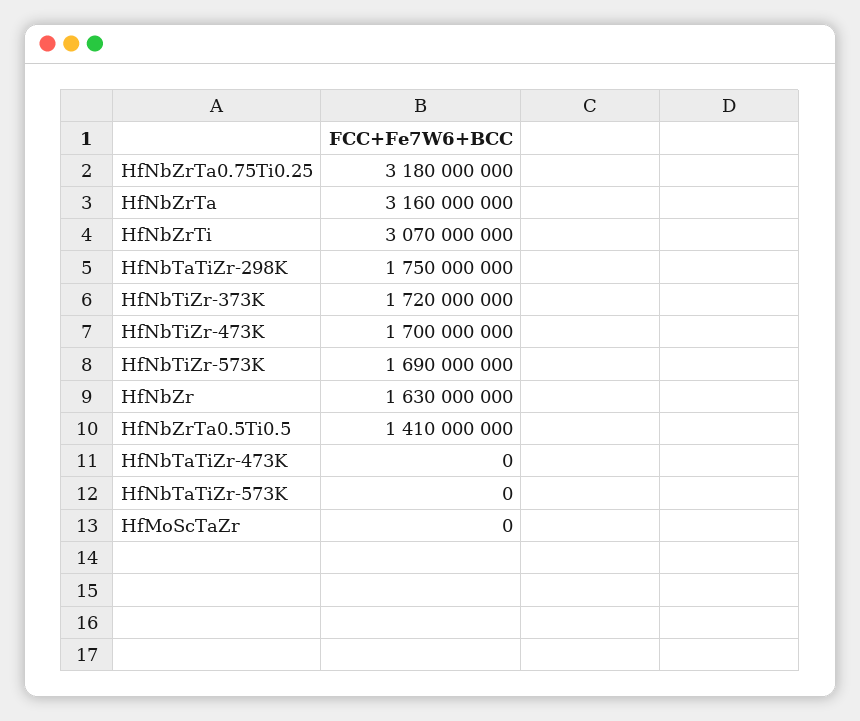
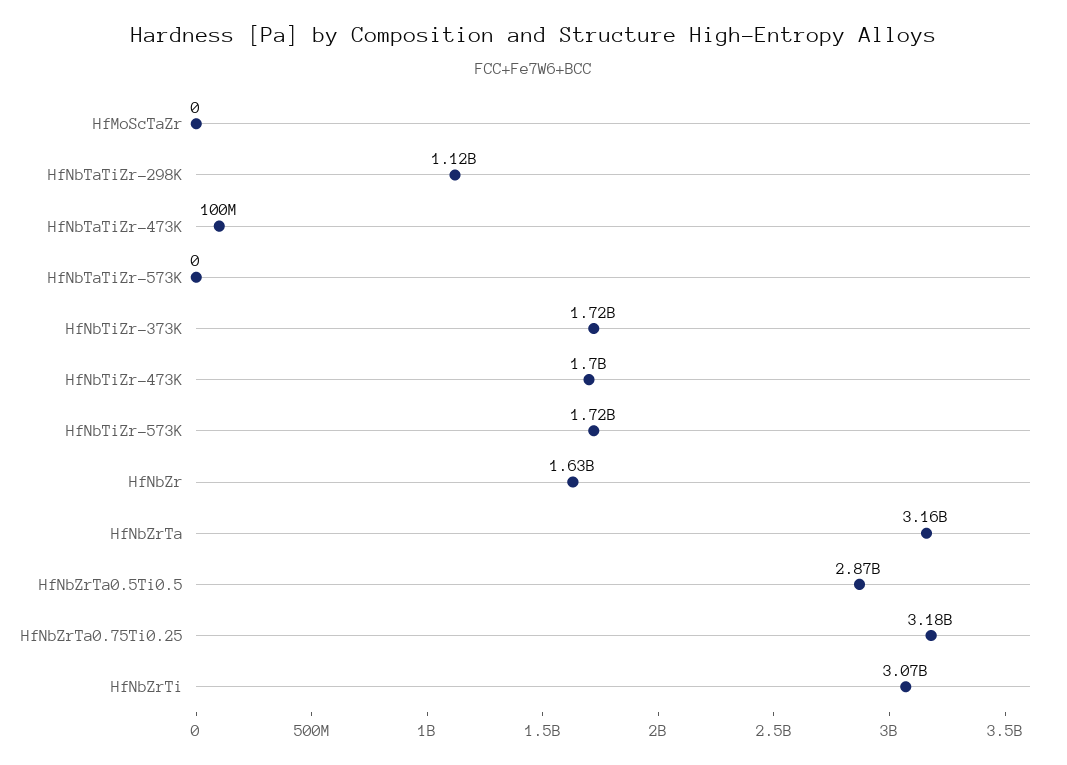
  {
    "HfNbZrTa0.75Ti0.25": 3180000000,
    "HfNbZrTa": 3160000000,
    "HfNbZrTi": 3070000000,
-   "HfNbTaTiZr-298K": 1750000000,
+   "HfNbTaTiZr-298K": 1120000000,
    "HfNbTiZr-373K": 1720000000,
    "HfNbTiZr-473K": 1700000000,
-   "HfNbTiZr-573K": 1690000000,
+   "HfNbTiZr-573K": 1720000000,
    "HfNbZr": 1630000000,
-   "HfNbZrTa0.5Ti0.5": 1410000000,
+   "HfNbZrTa0.5Ti0.5": 2870000000,
-   "HfNbTaTiZr-473K": 0,
+   "HfNbTaTiZr-473K": 100000000,
    "HfNbTaTiZr-573K": 0,
    "HfMoScTaZr": 0
  }

